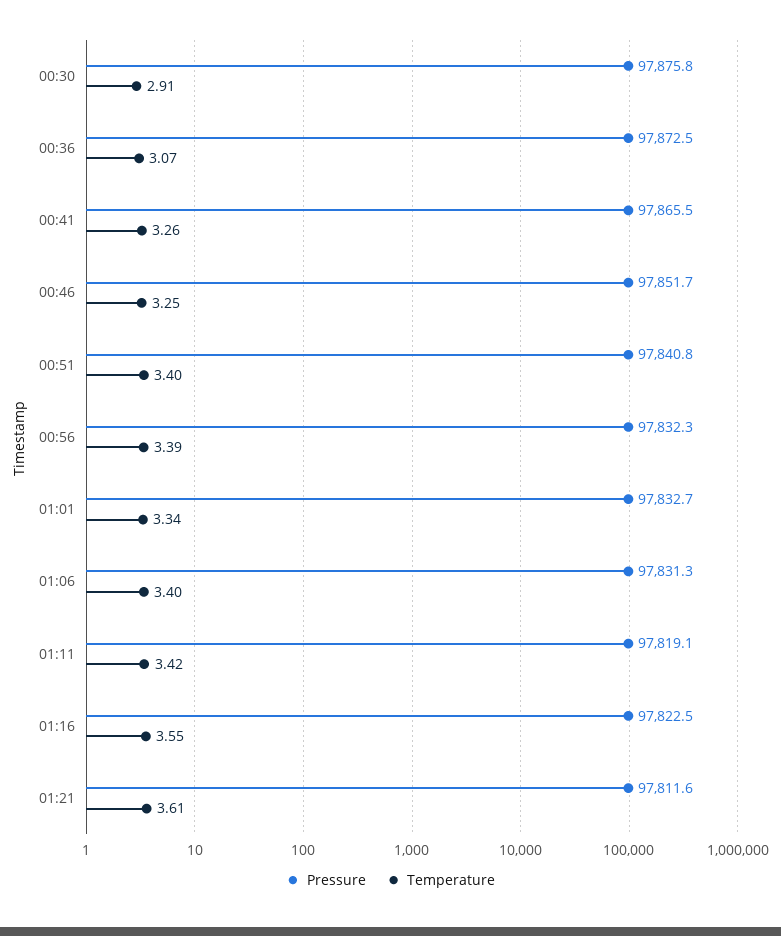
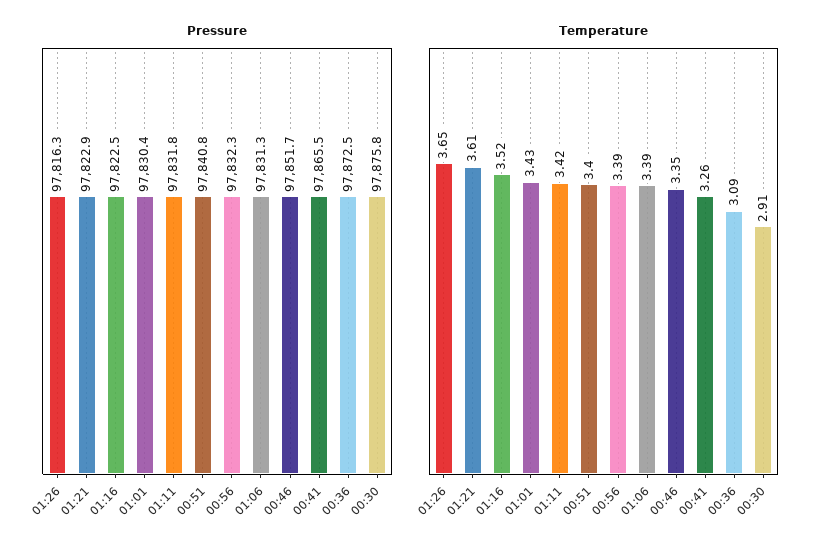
  {
    "Pressure": {
      "00:30": 97875.8,
      "00:36": 97872.5,
      "00:41": 97865.5,
      "00:46": 97851.7,
      "00:51": 97840.8,
      "00:56": 97832.3,
-     "01:01": 97832.7,
+     "01:01": 97830.4,
      "01:06": 97831.3,
-     "01:11": 97819.1,
+     "01:11": 97831.8,
      "01:16": 97822.5,
-     "01:21": 97811.6
+     "01:21": 97822.9,
+     "01:26": 97816.3
    },
    "Temperature": {
      "00:30": 2.91,
-     "00:36": 3.07,
+     "00:36": 3.09,
      "00:41": 3.26,
-     "00:46": 3.25,
+     "00:46": 3.35,
      "00:51": 3.4,
      "00:56": 3.39,
-     "01:01": 3.34,
+     "01:01": 3.43,
-     "01:06": 3.4,
+     "01:06": 3.39,
      "01:11": 3.42,
-     "01:16": 3.55,
+     "01:16": 3.52,
-     "01:21": 3.61
+     "01:21": 3.61,
+     "01:26": 3.65
    }
  }

